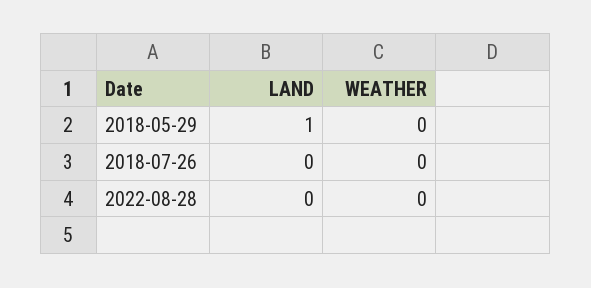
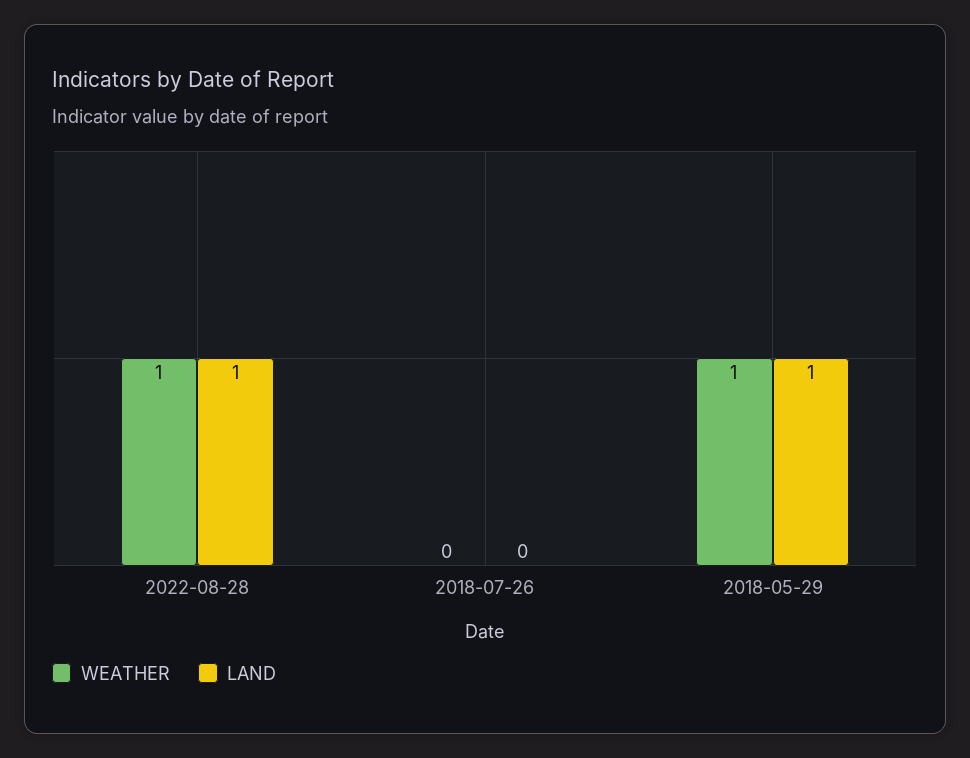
  {
    "LAND": {
      "2018-05-29": 1,
      "2018-07-26": 0,
-     "2022-08-28": 0
+     "2022-08-28": 1
    },
    "WEATHER": {
-     "2018-05-29": 0,
+     "2018-05-29": 1,
      "2018-07-26": 0,
-     "2022-08-28": 0
+     "2022-08-28": 1
    }
  }

